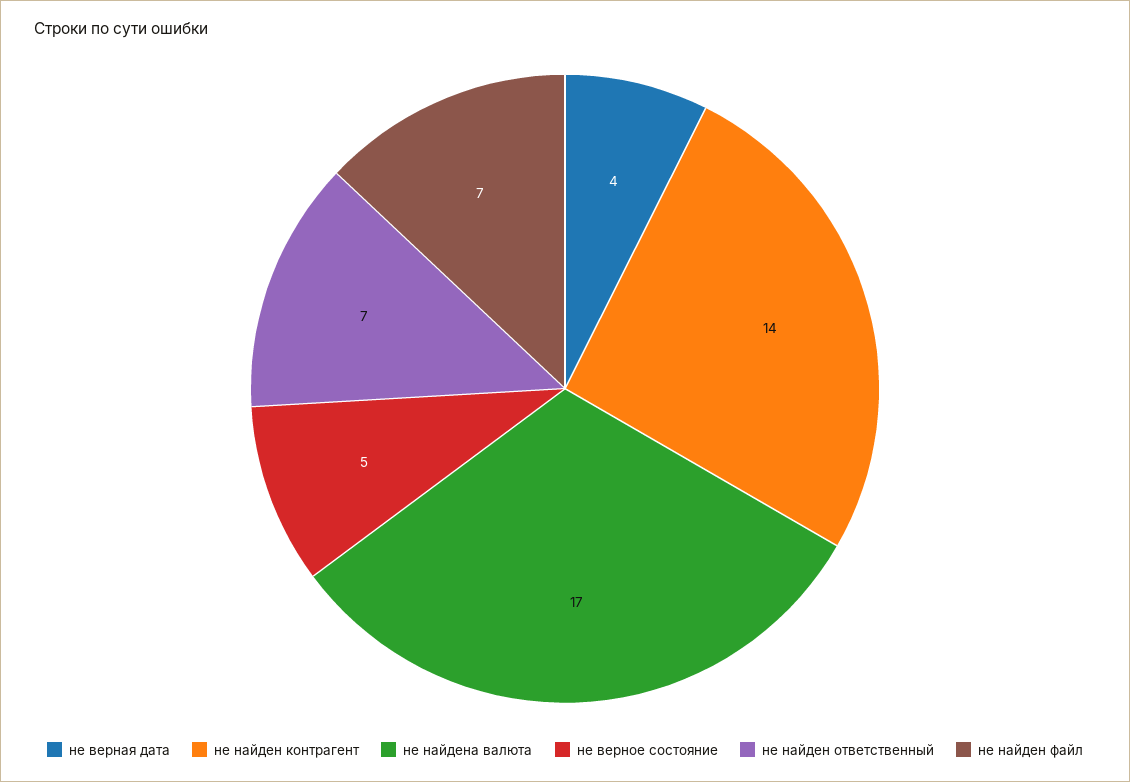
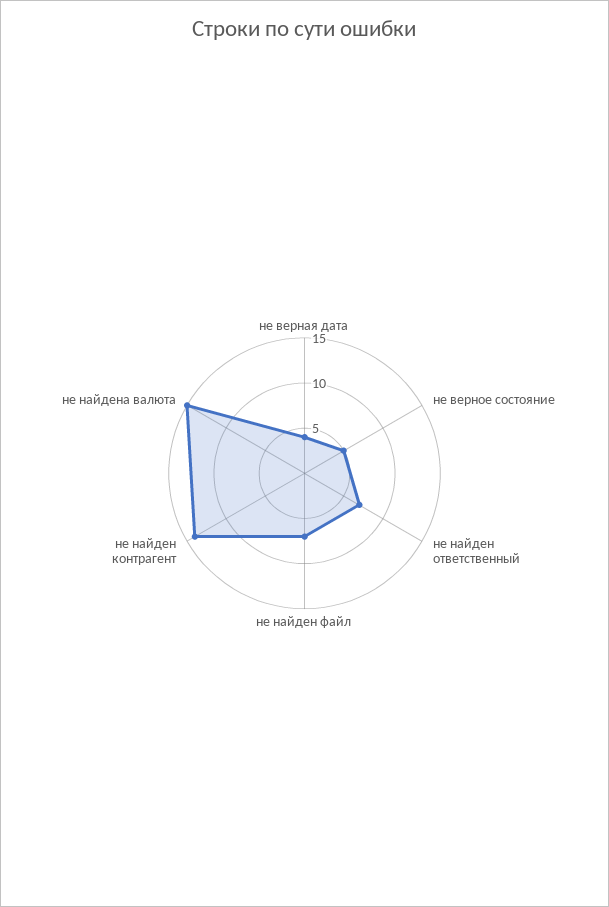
  {
    "не верная дата": 4,
    "не найден контрагент": 14,
-   "не найдена валюта": 17,
+   "не найдена валюта": 15,
    "не верное состояние": 5,
    "не найден ответственный": 7,
    "не найден файл": 7
  }

